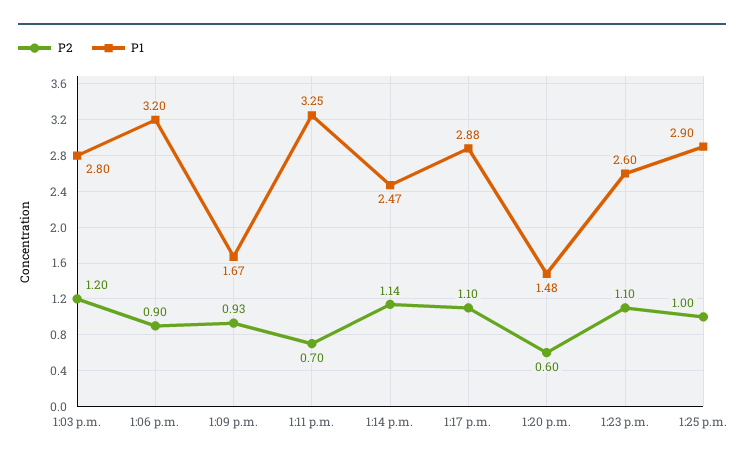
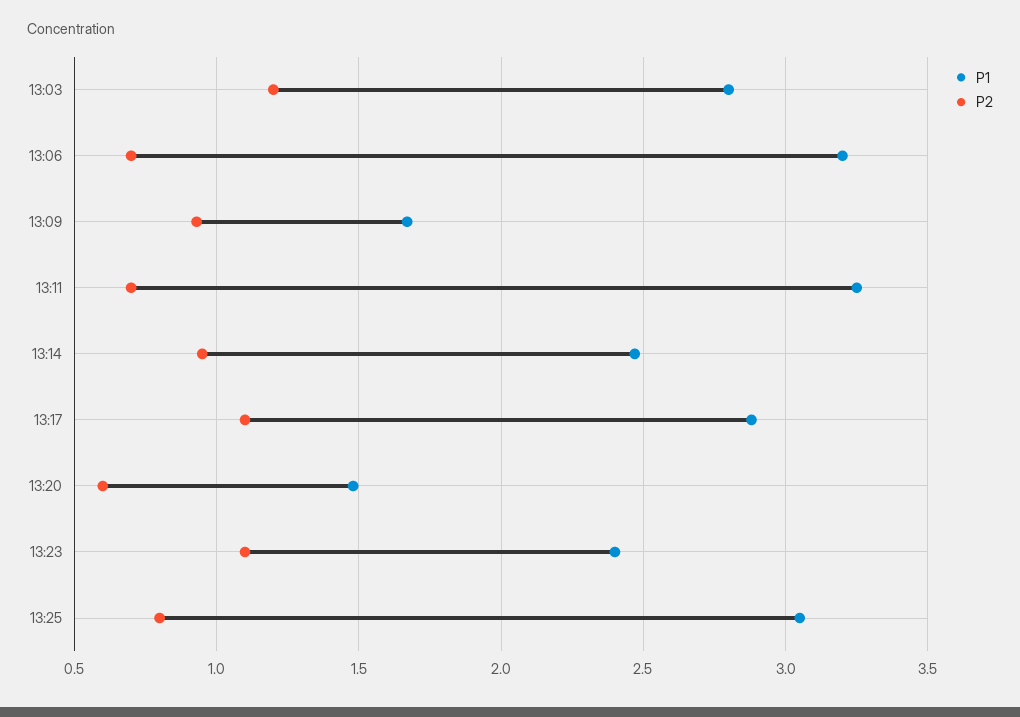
  {
    "P2": {
      "1:03 p.m.": 1.2,
-     "1:06 p.m.": 0.9,
+     "1:06 p.m.": 0.7,
      "1:09 p.m.": 0.93,
      "1:11 p.m.": 0.7,
-     "1:14 p.m.": 1.14,
+     "1:14 p.m.": 0.95,
      "1:17 p.m.": 1.1,
      "1:20 p.m.": 0.6,
      "1:23 p.m.": 1.1,
-     "1:25 p.m.": 1
+     "1:25 p.m.": 0.8
    },
    "P1": {
      "1:03 p.m.": 2.8,
      "1:06 p.m.": 3.2,
      "1:09 p.m.": 1.67,
      "1:11 p.m.": 3.25,
      "1:14 p.m.": 2.47,
      "1:17 p.m.": 2.88,
      "1:20 p.m.": 1.48,
-     "1:23 p.m.": 2.6,
+     "1:23 p.m.": 2.4,
-     "1:25 p.m.": 2.9
+     "1:25 p.m.": 3.05
    }
  }

